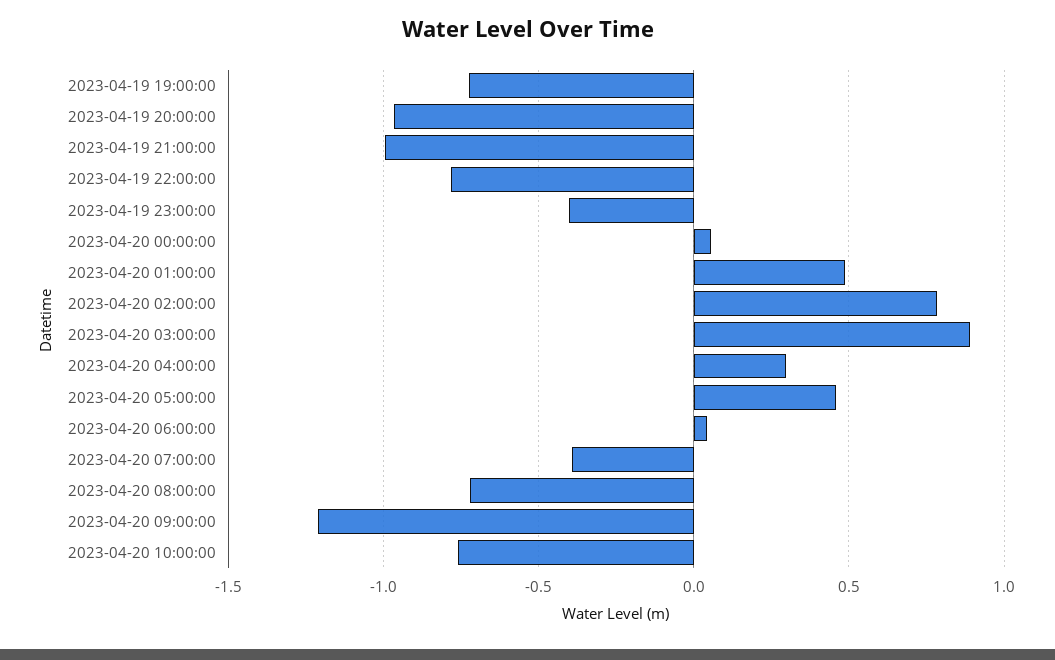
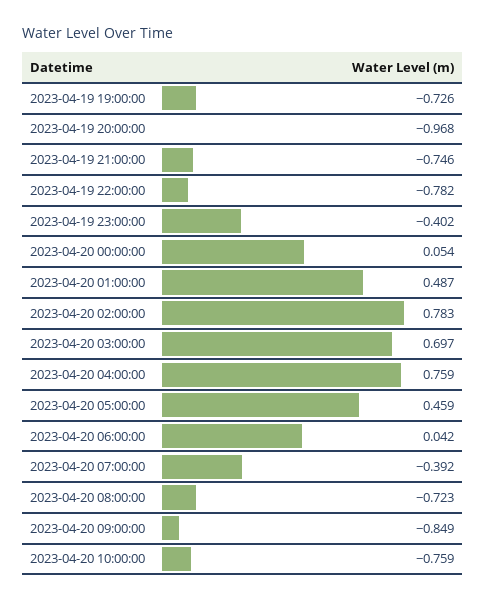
  {
    "2023-04-19 19:00:00": -0.726,
    "2023-04-19 20:00:00": -0.968,
-   "2023-04-19 21:00:00": -1,
+   "2023-04-19 21:00:00": -0.746,
    "2023-04-19 22:00:00": -0.782,
    "2023-04-19 23:00:00": -0.402,
    "2023-04-20 00:00:00": 0.054,
    "2023-04-20 01:00:00": 0.487,
    "2023-04-20 02:00:00": 0.783,
-   "2023-04-20 03:00:00": 0.9,
+   "2023-04-20 03:00:00": 0.697,
-   "2023-04-20 04:00:00": 0.3,
+   "2023-04-20 04:00:00": 0.759,
    "2023-04-20 05:00:00": 0.459,
    "2023-04-20 06:00:00": 0.042,
    "2023-04-20 07:00:00": -0.392,
    "2023-04-20 08:00:00": -0.723,
-   "2023-04-20 09:00:00": -1.2,
+   "2023-04-20 09:00:00": -0.849,
    "2023-04-20 10:00:00": -0.759
  }

